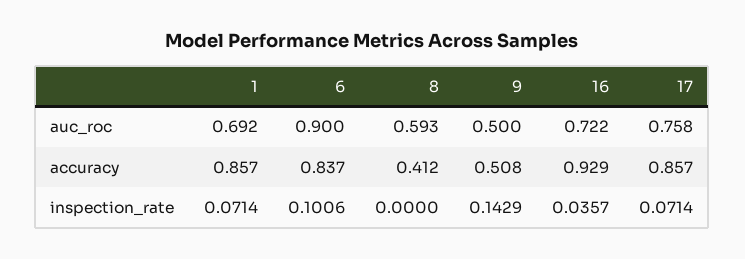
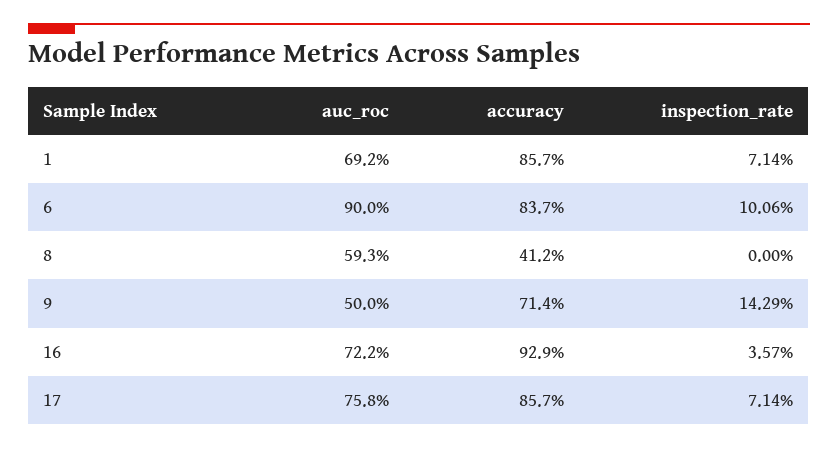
  {
    "1": {
      "auc_roc": 0.692,
      "accuracy": 0.857,
      "inspection_rate": 0.0714
    },
    "6": {
      "auc_roc": 0.9,
      "accuracy": 0.837,
      "inspection_rate": 0.1006
    },
    "8": {
      "auc_roc": 0.593,
      "accuracy": 0.412,
      "inspection_rate": 0
    },
    "9": {
      "auc_roc": 0.5,
-     "accuracy": 0.508,
+     "accuracy": 0.714,
      "inspection_rate": 0.1429
    },
    "16": {
      "auc_roc": 0.722,
      "accuracy": 0.929,
      "inspection_rate": 0.0357
    },
    "17": {
      "auc_roc": 0.758,
      "accuracy": 0.857,
      "inspection_rate": 0.0714
    }
  }

